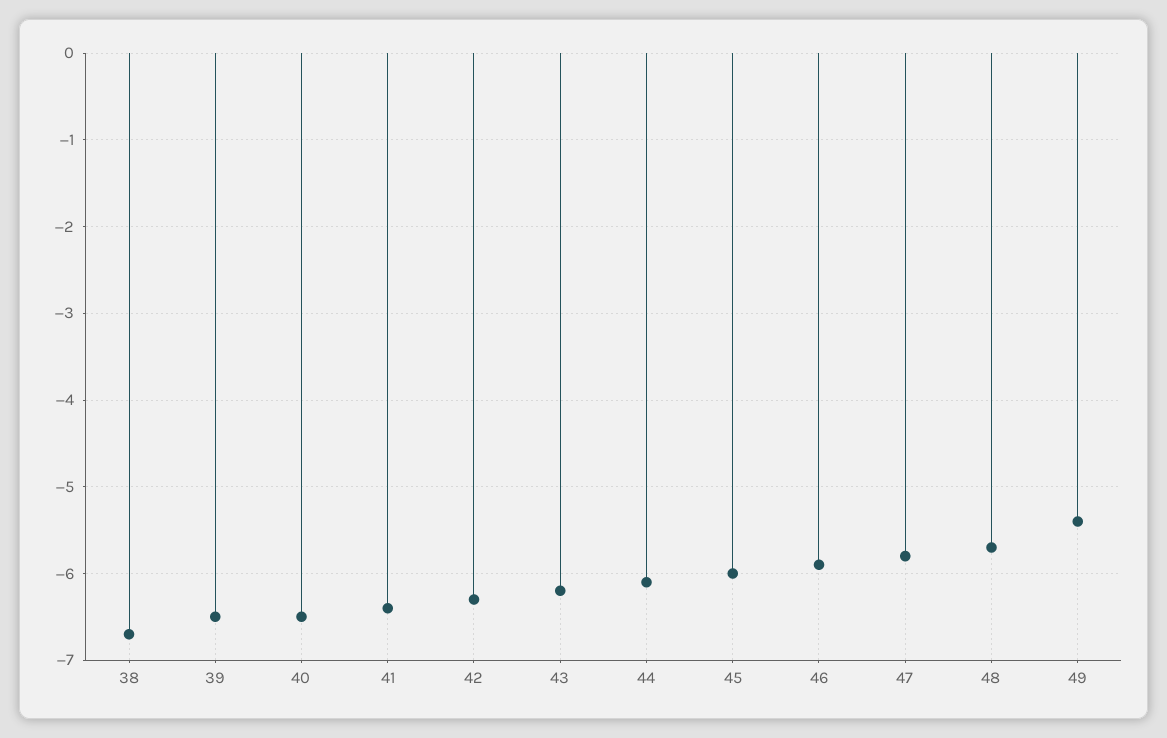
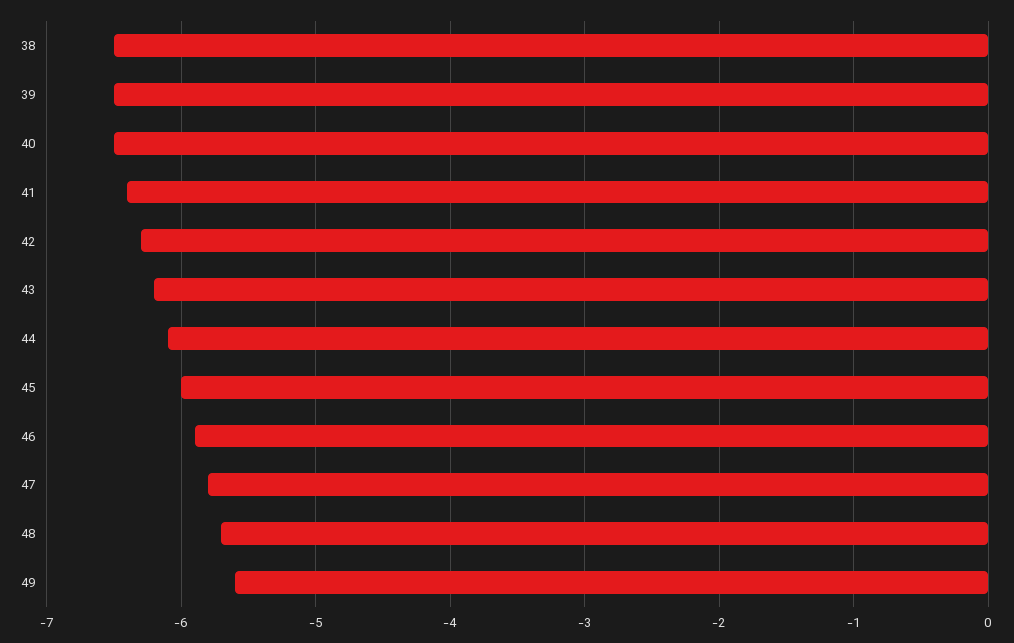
  {
-   "38": -6.7,
+   "38": -6.5,
    "39": -6.5,
    "40": -6.5,
    "41": -6.4,
    "42": -6.3,
    "43": -6.2,
    "44": -6.1,
    "45": -6,
    "46": -5.9,
    "47": -5.8,
    "48": -5.7,
-   "49": -5.4
+   "49": -5.6
  }

